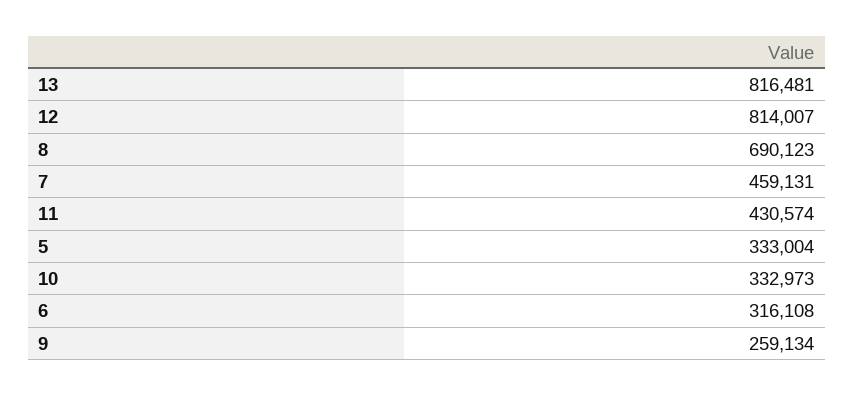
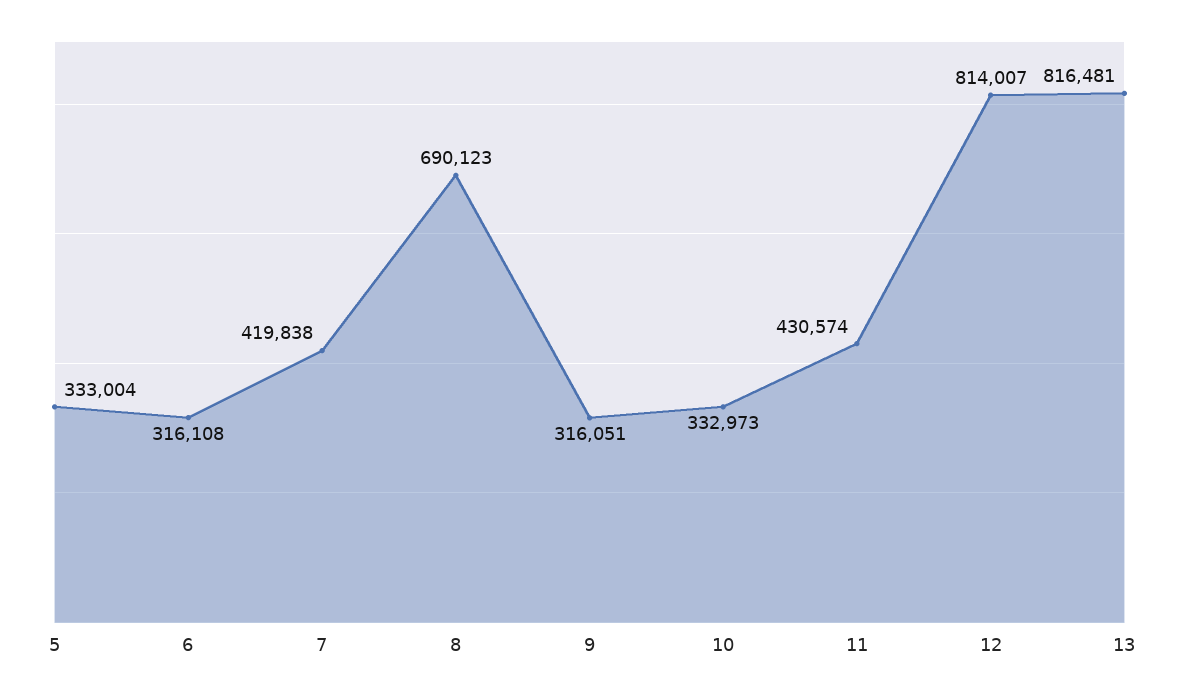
  {
    "13": 816481,
    "12": 814007,
    "8": 690123,
-   "7": 459131,
+   "7": 419838,
    "11": 430574,
    "5": 333004,
    "10": 332973,
    "6": 316108,
-   "9": 259134
+   "9": 316051
  }

